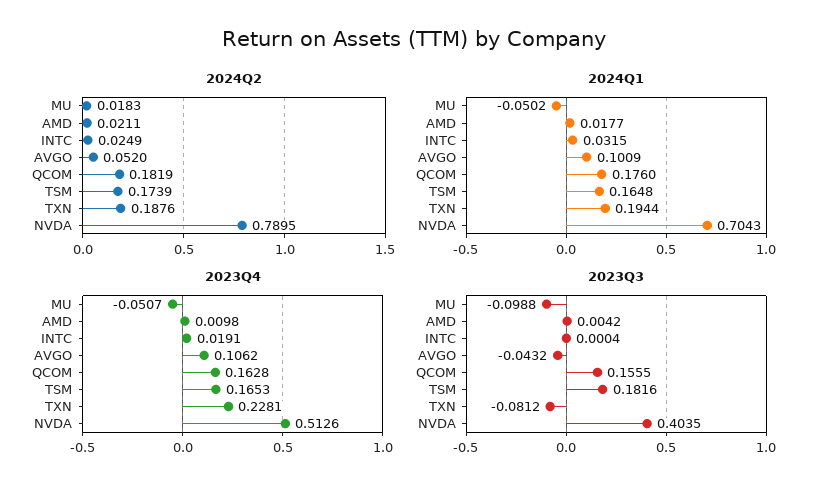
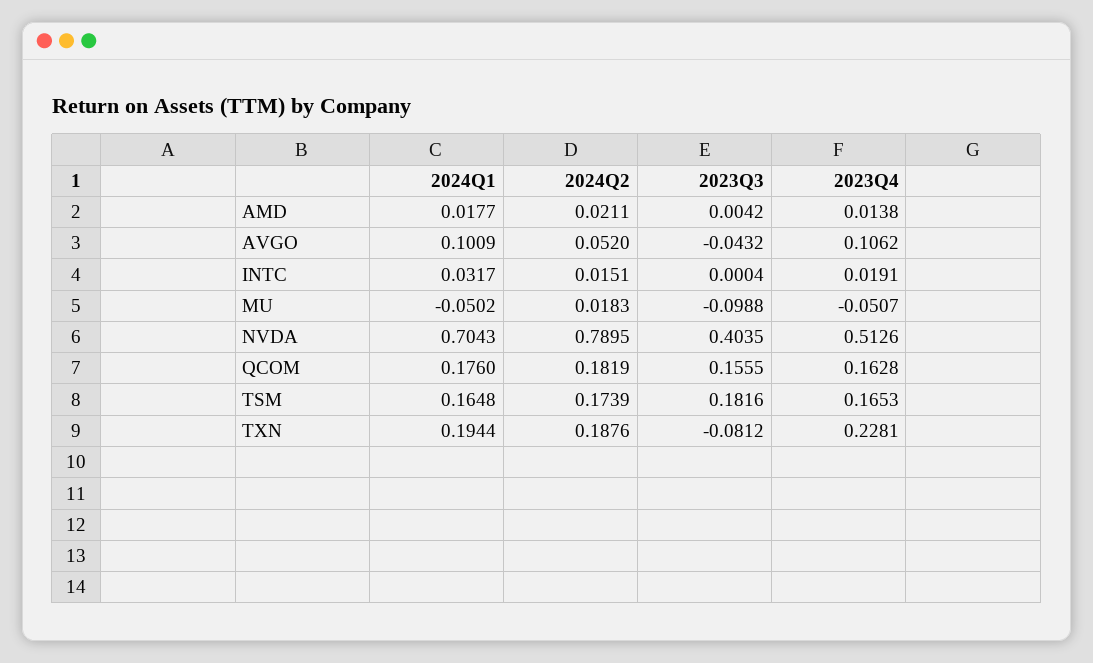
  {
    "2024Q2": {
      "MU": 0.0183,
      "AMD": 0.0211,
-     "INTC": 0.0249,
+     "INTC": 0.0151,
      "AVGO": 0.052,
      "QCOM": 0.1819,
      "TSM": 0.1739,
      "TXN": 0.1876,
      "NVDA": 0.7895
    },
    "2024Q1": {
      "MU": -0.0502,
      "AMD": 0.0177,
-     "INTC": 0.0315,
+     "INTC": 0.0317,
      "AVGO": 0.1009,
      "QCOM": 0.176,
      "TSM": 0.1648,
      "TXN": 0.1944,
      "NVDA": 0.7043
    },
    "2023Q4": {
      "MU": -0.0507,
-     "AMD": 0.0098,
+     "AMD": 0.0138,
      "INTC": 0.0191,
      "AVGO": 0.1062,
      "QCOM": 0.1628,
      "TSM": 0.1653,
      "TXN": 0.2281,
      "NVDA": 0.5126
    },
    "2023Q3": {
      "MU": -0.0988,
      "AMD": 0.0042,
      "INTC": 0.0004,
      "AVGO": -0.0432,
      "QCOM": 0.1555,
      "TSM": 0.1816,
      "TXN": -0.0812,
      "NVDA": 0.4035
    }
  }

